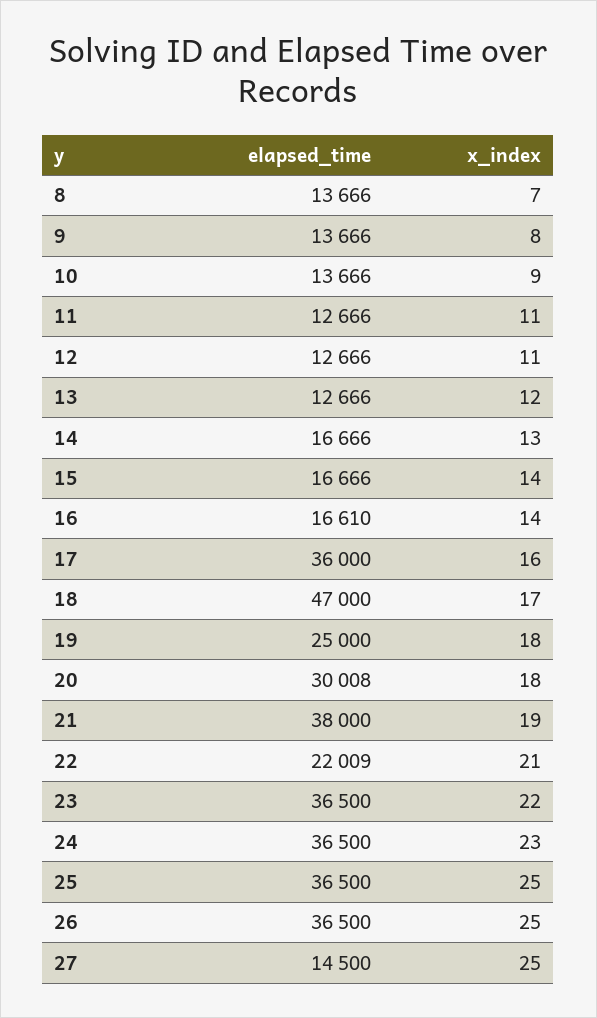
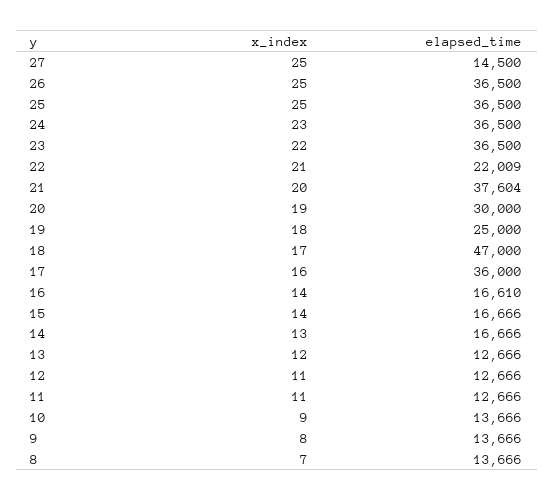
  {
    "elapsed_time": {
      "8": 13666,
      "9": 13666,
      "10": 13666,
      "11": 12666,
      "12": 12666,
      "13": 12666,
      "14": 16666,
      "15": 16666,
      "16": 16610,
      "17": 36000,
      "18": 47000,
      "19": 25000,
-     "20": 30008,
+     "20": 30000,
-     "21": 38000,
+     "21": 37604,
      "22": 22009,
      "23": 36500,
      "24": 36500,
      "25": 36500,
      "26": 36500,
      "27": 14500
    },
    "x_index": {
      "8": 7,
      "9": 8,
      "10": 9,
      "11": 11,
      "12": 11,
      "13": 12,
      "14": 13,
      "15": 14,
      "16": 14,
      "17": 16,
      "18": 17,
      "19": 18,
-     "20": 18,
+     "20": 19,
-     "21": 19,
+     "21": 20,
      "22": 21,
      "23": 22,
      "24": 23,
      "25": 25,
      "26": 25,
      "27": 25
    }
  }

